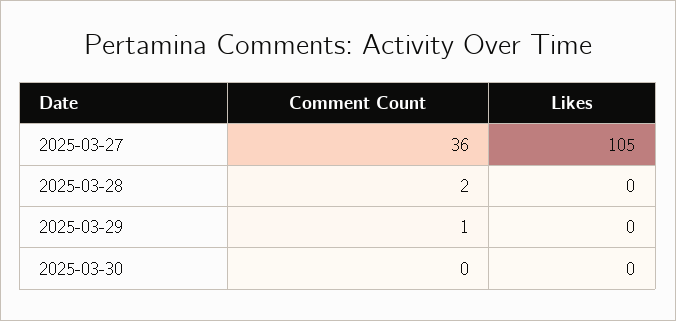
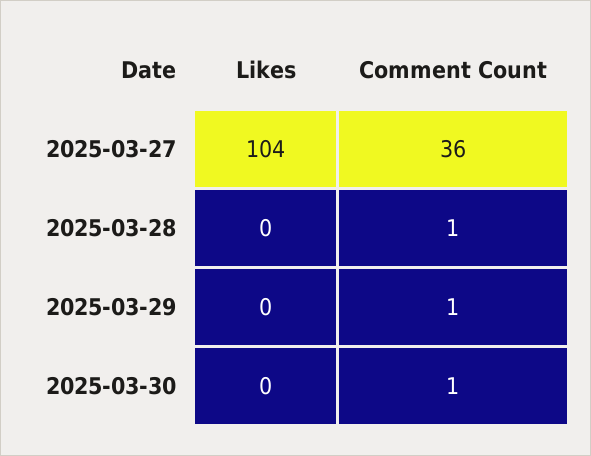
  {
    "Comment Count": {
      "2025-03-27": 36,
-     "2025-03-28": 2,
+     "2025-03-28": 1,
      "2025-03-29": 1,
-     "2025-03-30": 0
+     "2025-03-30": 1
    },
    "Likes": {
-     "2025-03-27": 105,
+     "2025-03-27": 104,
      "2025-03-28": 0,
      "2025-03-29": 0,
      "2025-03-30": 0
    }
  }

